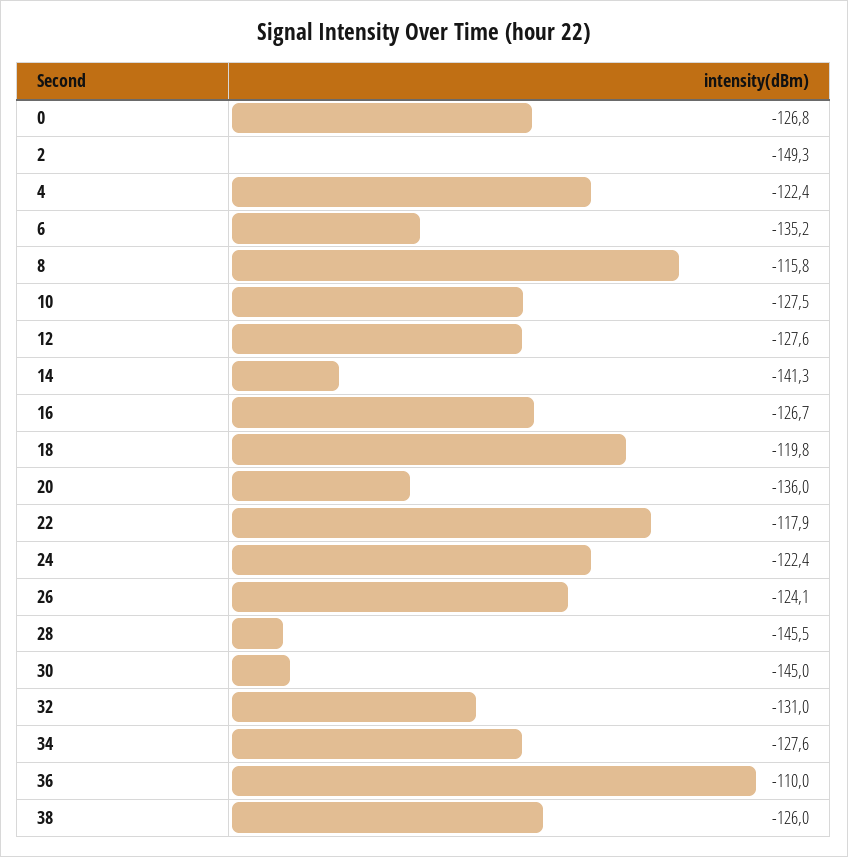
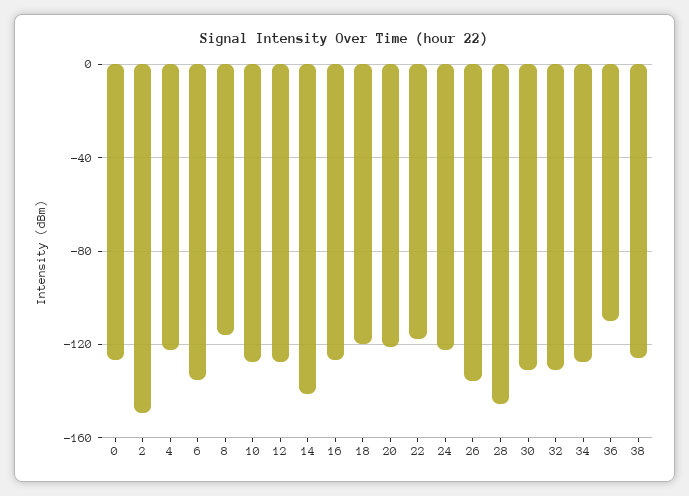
  {
    "0": -126.8,
    "2": -149.3,
    "4": -122.4,
    "6": -135.2,
    "8": -115.8,
    "10": -127.5,
    "12": -127.6,
    "14": -141.3,
    "16": -126.7,
    "18": -119.8,
-   "20": -136,
+   "20": -120,
    "22": -117.9,
    "24": -122.4,
-   "26": -124.1,
+   "26": -135,
    "28": -145.5,
-   "30": -145,
+   "30": -130,
    "32": -131,
    "34": -127.6,
    "36": -110,
    "38": -126
  }

